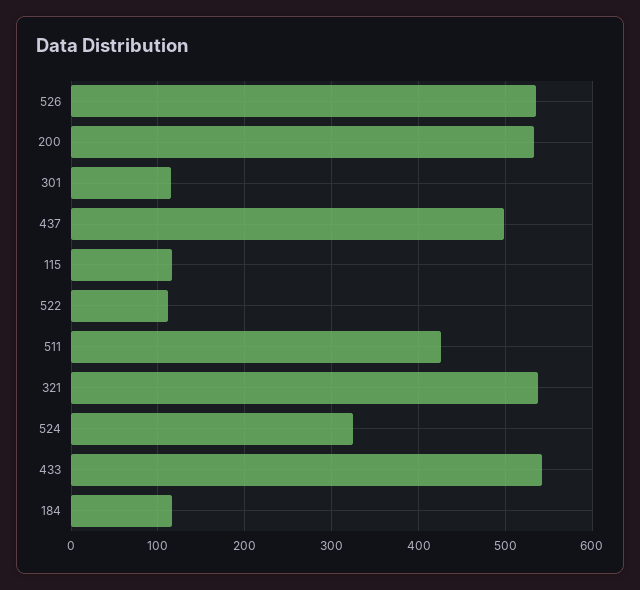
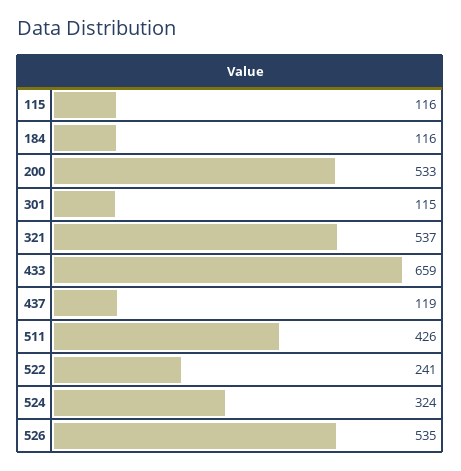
  {
    "526": 535,
    "200": 533,
    "301": 115,
-   "437": 500,
+   "437": 119,
    "115": 116,
-   "522": 110,
+   "522": 241,
    "511": 426,
    "321": 537,
    "524": 324,
-   "433": 540,
+   "433": 659,
    "184": 116
  }

